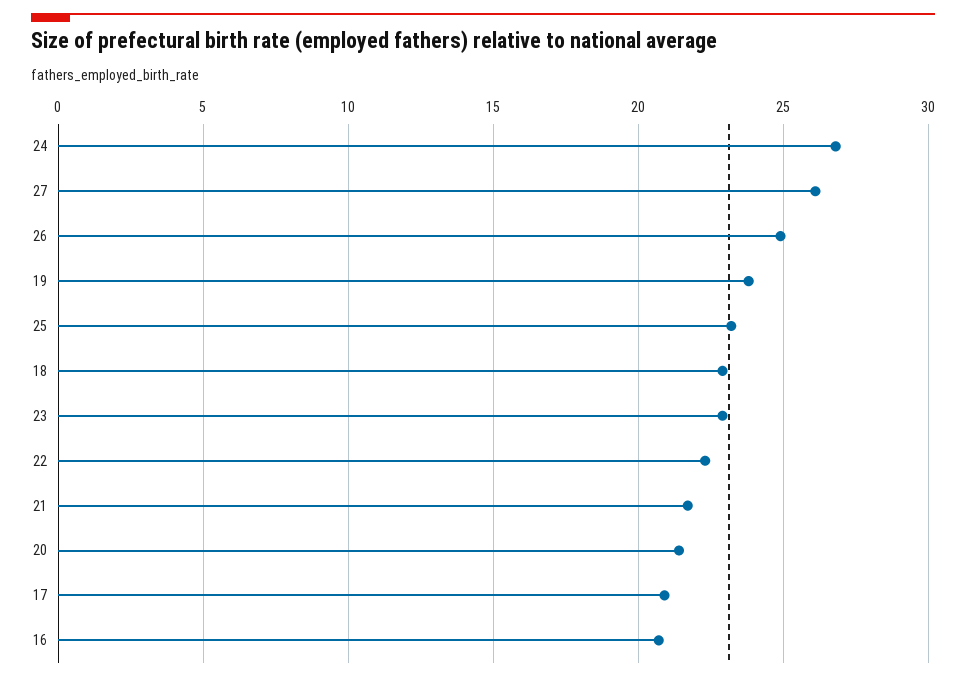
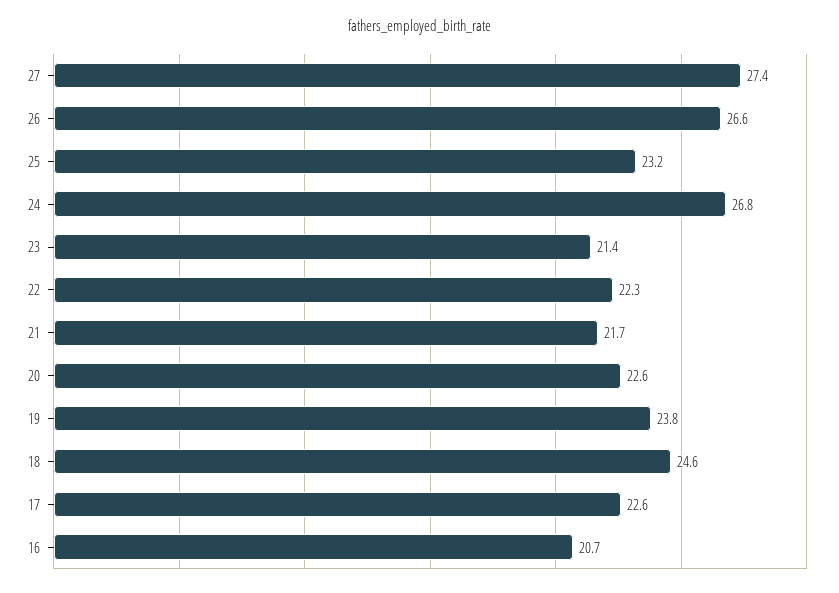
  {
    "24": 26.8,
-   "27": 26,
+   "27": 27.4,
-   "26": 25,
+   "26": 26.6,
    "19": 23.8,
    "25": 23.2,
-   "18": 23,
+   "18": 24.6,
-   "23": 23,
+   "23": 21.4,
    "22": 22.3,
    "21": 21.7,
-   "20": 21.5,
+   "20": 22.6,
-   "17": 21,
+   "17": 22.6,
    "16": 20.7
  }

